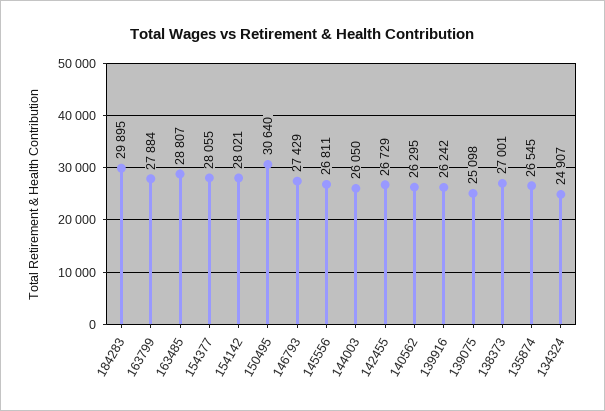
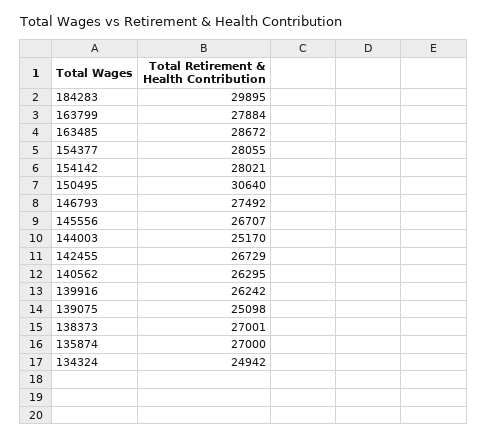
  {
    "184283": 29895,
    "163799": 27884,
-   "163485": 28807,
+   "163485": 28672,
    "154377": 28055,
    "154142": 28021,
    "150495": 30640,
-   "146793": 27429,
+   "146793": 27492,
-   "145556": 26811,
+   "145556": 26707,
-   "144003": 26050,
+   "144003": 25170,
    "142455": 26729,
    "140562": 26295,
    "139916": 26242,
    "139075": 25098,
    "138373": 27001,
-   "135874": 26545,
+   "135874": 27000,
-   "134324": 24907
+   "134324": 24942
  }

